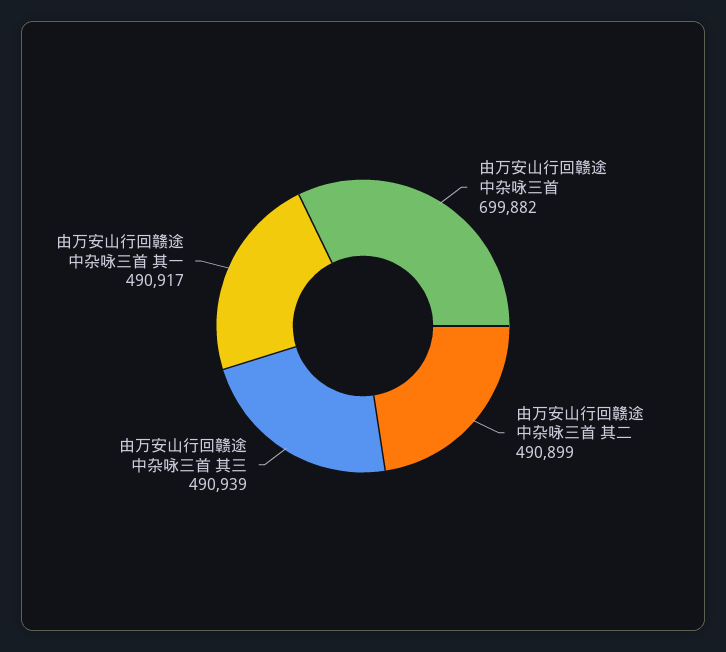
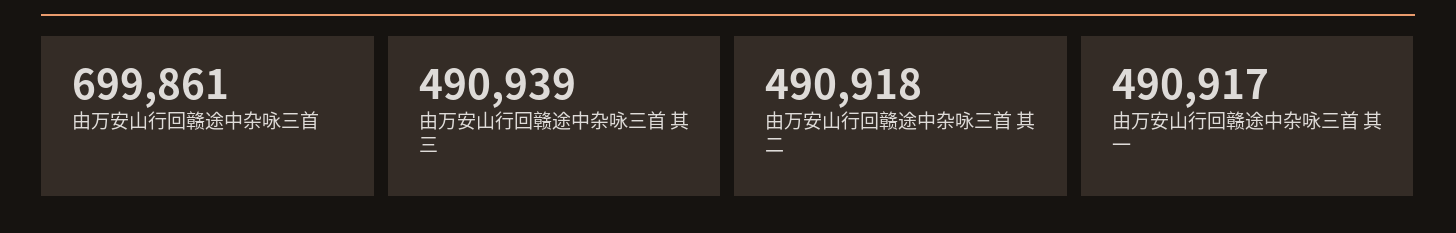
  {
-   "由万安山行回赣途中杂咏三首": 699882,
+   "由万安山行回赣途中杂咏三首": 699861,
-   "由万安山行回赣途中杂咏三首 其二": 490899,
+   "由万安山行回赣途中杂咏三首 其二": 490918,
    "由万安山行回赣途中杂咏三首 其三": 490939,
    "由万安山行回赣途中杂咏三首 其一": 490917
  }

